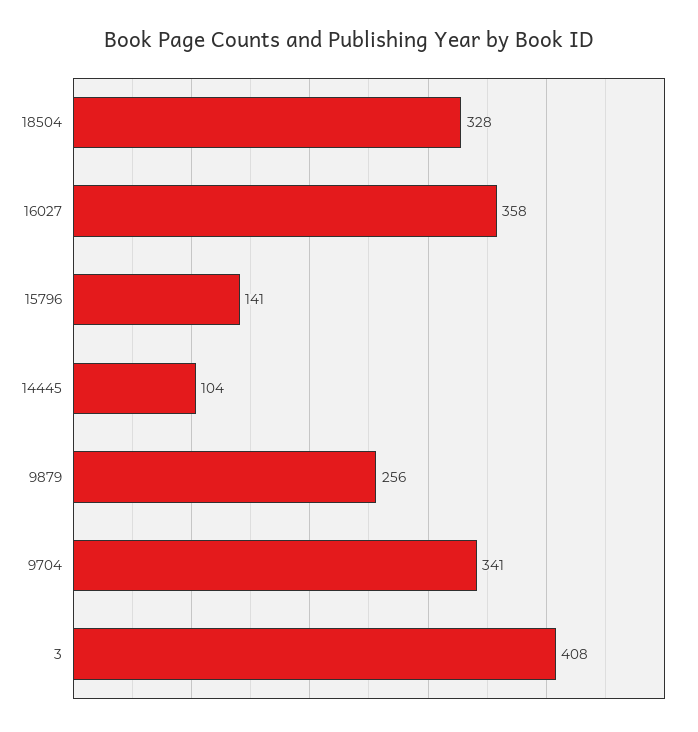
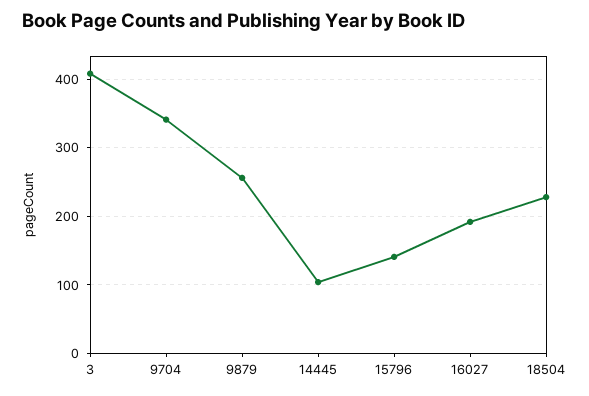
  {
-   "18504": 328,
+   "18504": 230,
-   "16027": 358,
+   "16027": 190,
    "15796": 141,
    "14445": 104,
    "9879": 256,
    "9704": 341,
    "3": 408
  }

